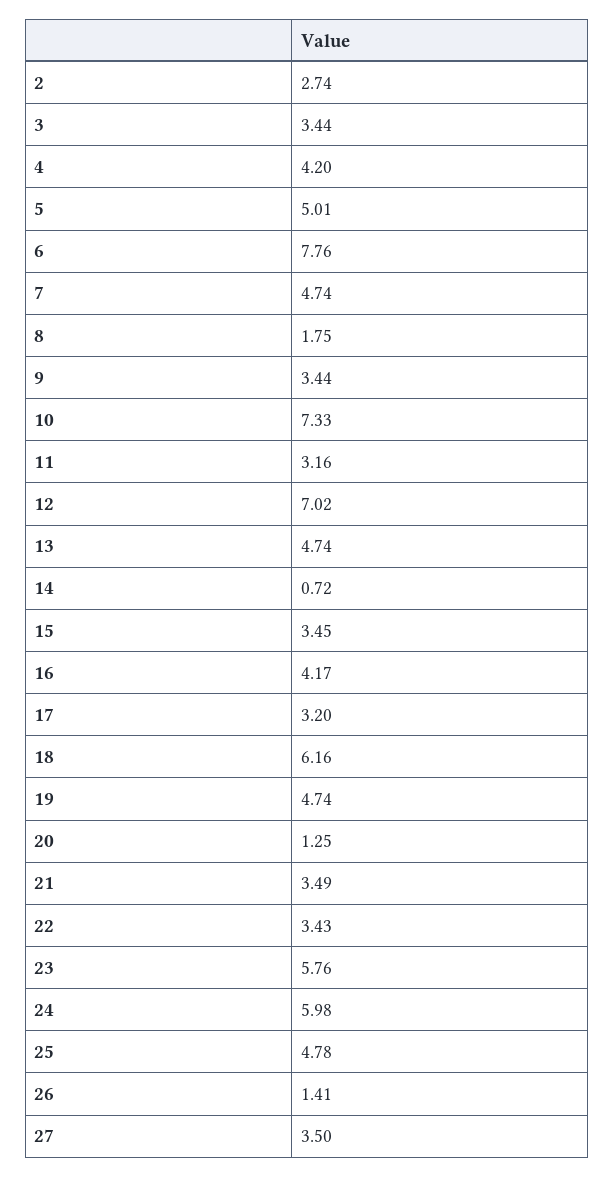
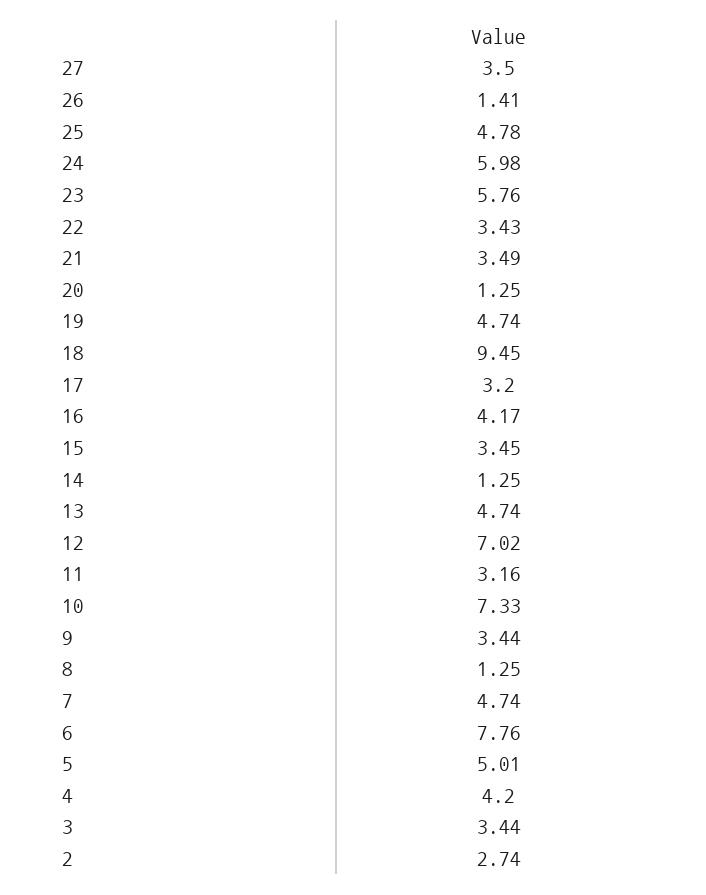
  {
    "2": 2.74,
    "3": 3.44,
    "4": 4.2,
    "5": 5.01,
    "6": 7.76,
    "7": 4.74,
-   "8": 1.75,
+   "8": 1.25,
    "9": 3.44,
    "10": 7.33,
    "11": 3.16,
    "12": 7.02,
    "13": 4.74,
-   "14": 0.72,
+   "14": 1.25,
    "15": 3.45,
    "16": 4.17,
    "17": 3.2,
-   "18": 6.16,
+   "18": 9.45,
    "19": 4.74,
    "20": 1.25,
    "21": 3.49,
    "22": 3.43,
    "23": 5.76,
    "24": 5.98,
    "25": 4.78,
    "26": 1.41,
    "27": 3.5
  }

